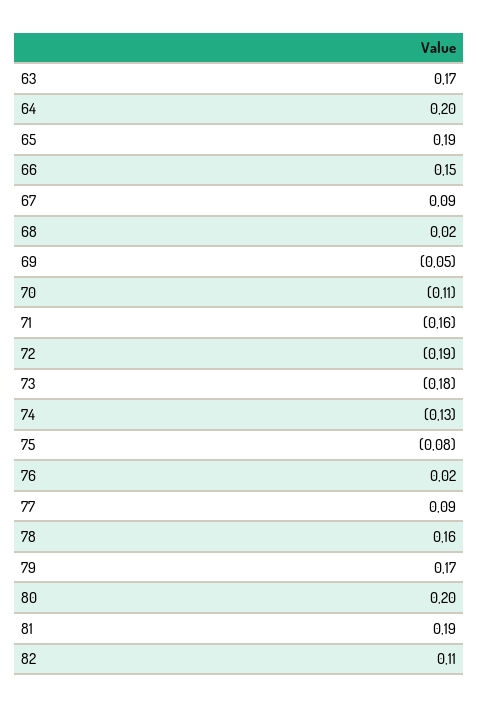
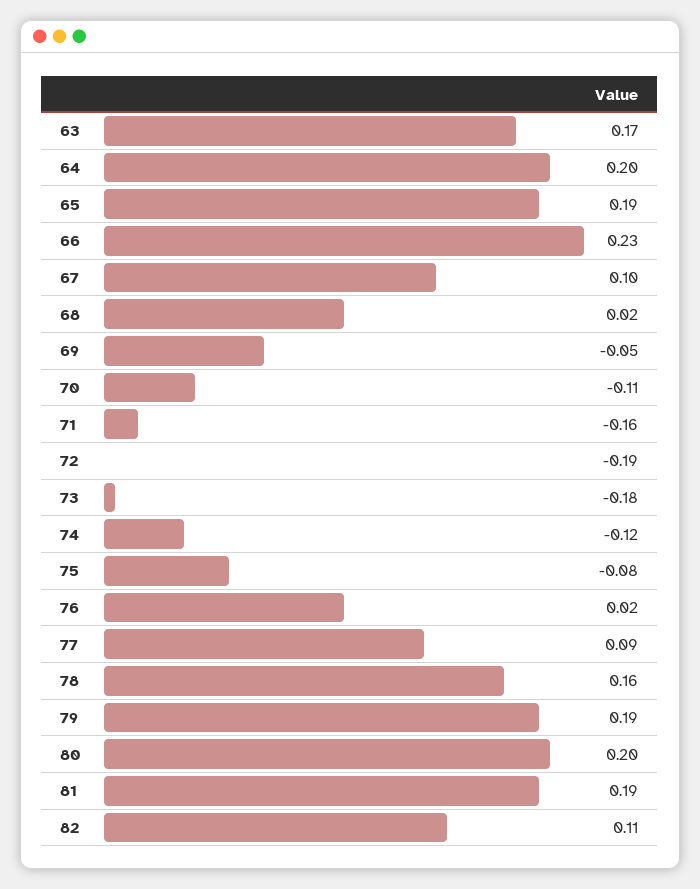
  {
    "63": 0.17,
    "64": 0.2,
    "65": 0.19,
-   "66": 0.15,
+   "66": 0.23,
-   "67": 0.09,
+   "67": 0.1,
    "68": 0.02,
    "69": -0.05,
    "70": -0.11,
    "71": -0.16,
    "72": -0.19,
    "73": -0.18,
-   "74": -0.13,
+   "74": -0.12,
    "75": -0.08,
    "76": 0.02,
    "77": 0.09,
    "78": 0.16,
-   "79": 0.17,
+   "79": 0.19,
    "80": 0.2,
    "81": 0.19,
    "82": 0.11
  }

